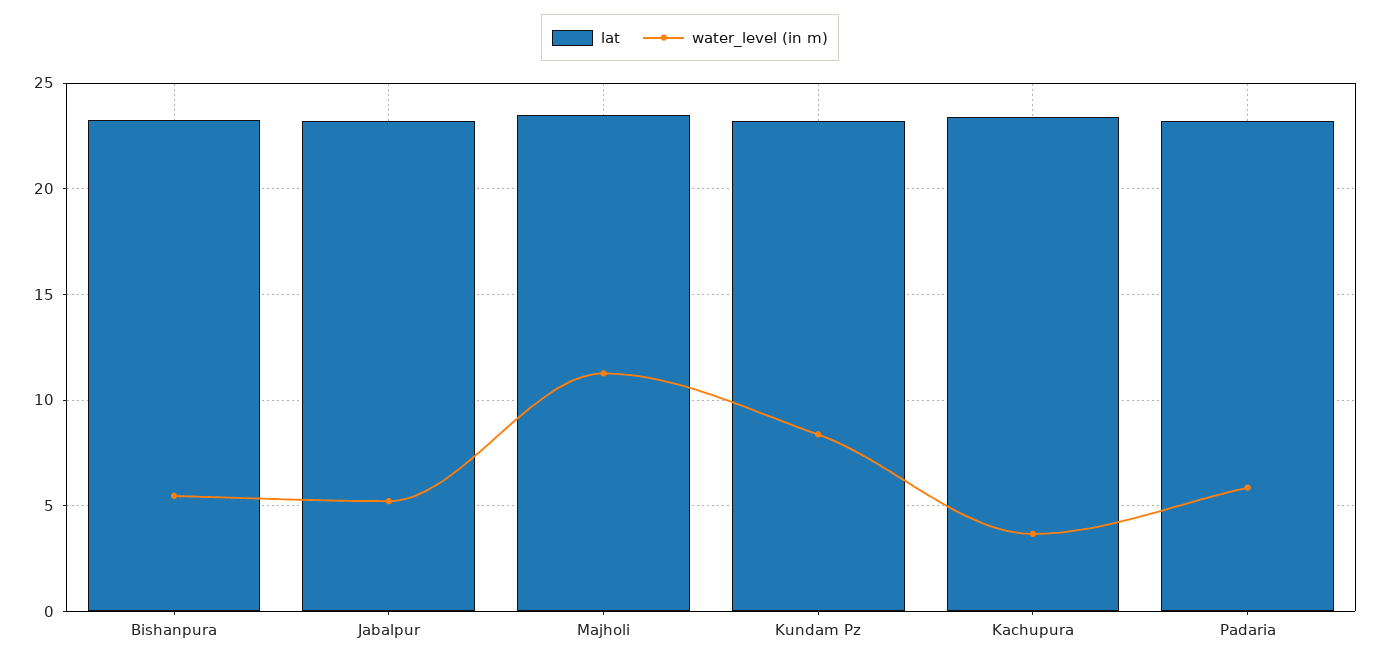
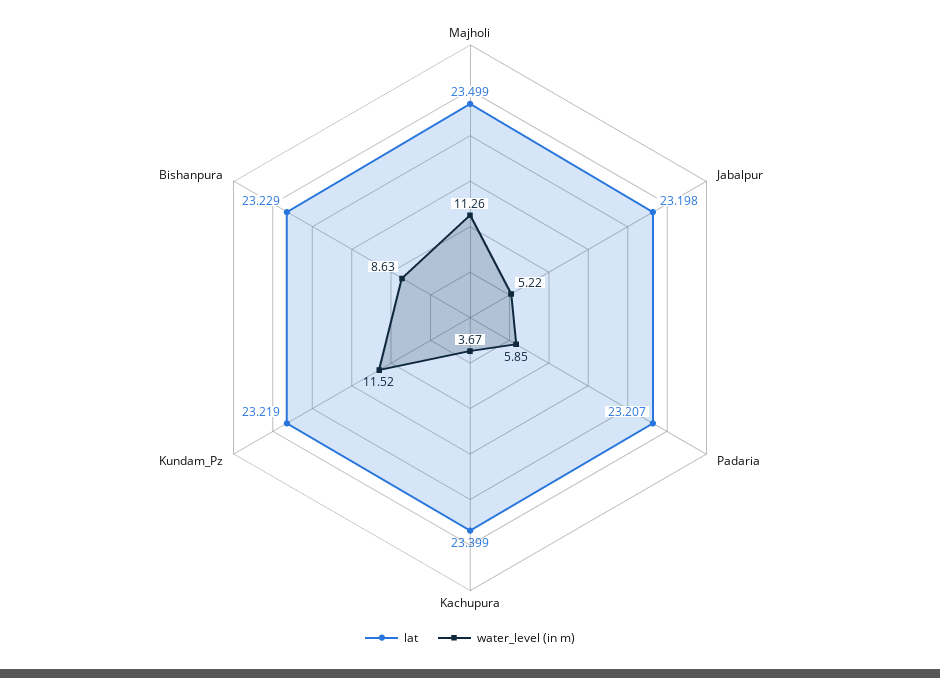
  {
    "lat": {
      "Bishanpura": 23.229,
      "Jabalpur": 23.198,
      "Majholi": 23.499,
      "Kundam Pz": 23.219,
      "Kachupura": 23.399,
      "Padaria": 23.207
    },
    "water_level (in m)": {
-     "Bishanpura": 5.5,
+     "Bishanpura": 8.63,
      "Jabalpur": 5.22,
      "Majholi": 11.26,
-     "Kundam Pz": 8.5,
+     "Kundam Pz": 11.52,
      "Kachupura": 3.67,
      "Padaria": 5.85
    }
  }

